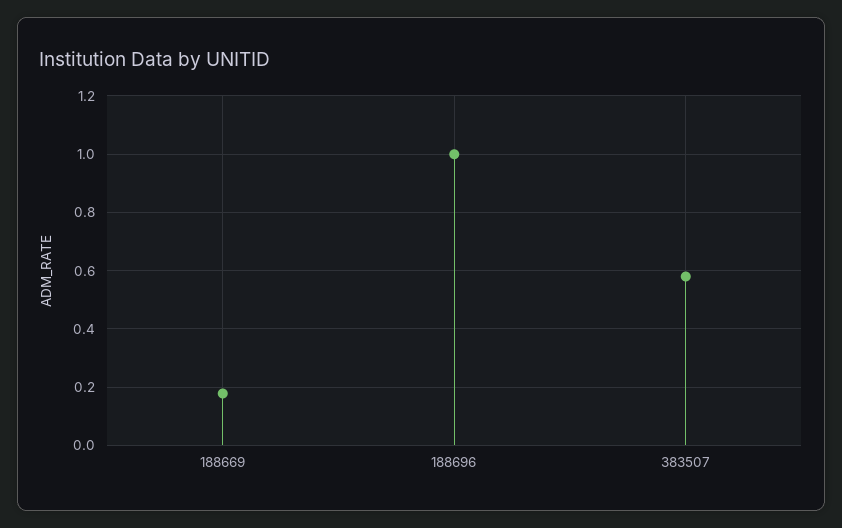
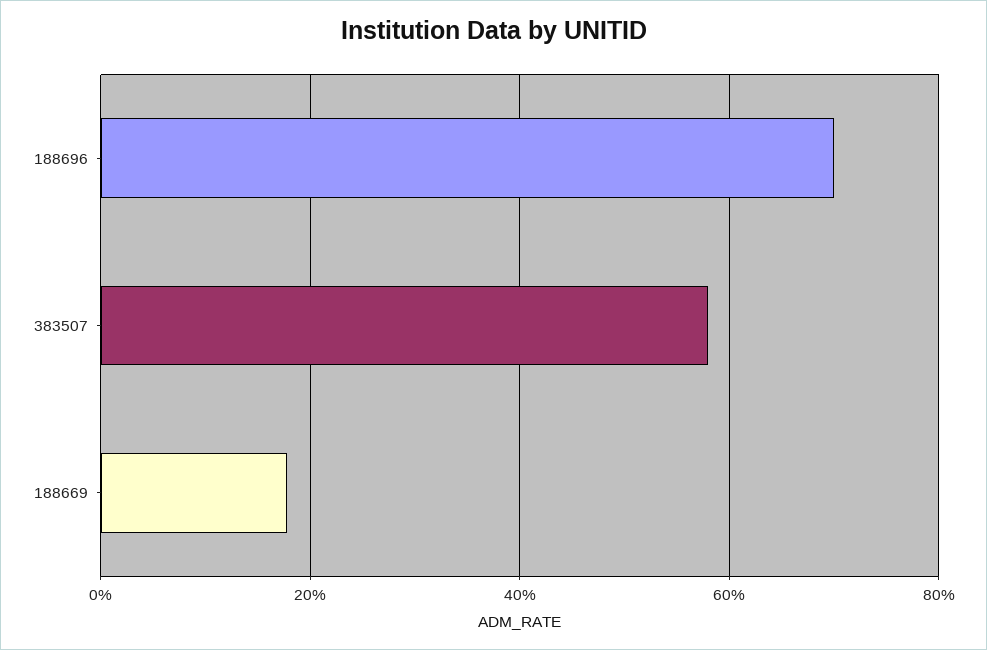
  {
    "188669": 0.18,
-   "188696": 1,
+   "188696": 0.7,
    "383507": 0.58
  }

